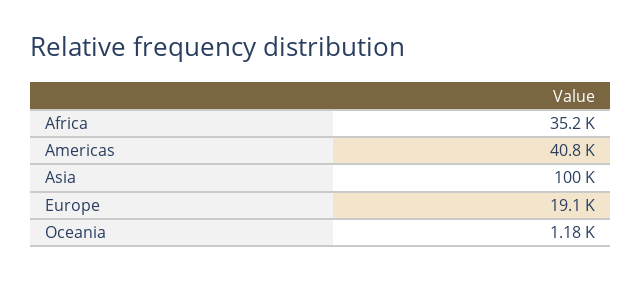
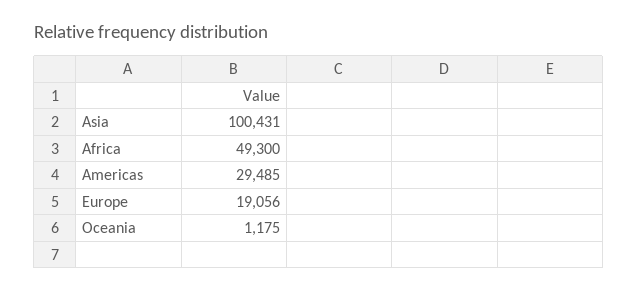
  {
-   "Africa": 35200,
+   "Africa": 49300,
-   "Americas": 40800,
+   "Americas": 29485,
    "Asia": 100431,
    "Europe": 19056,
    "Oceania": 1175
  }

